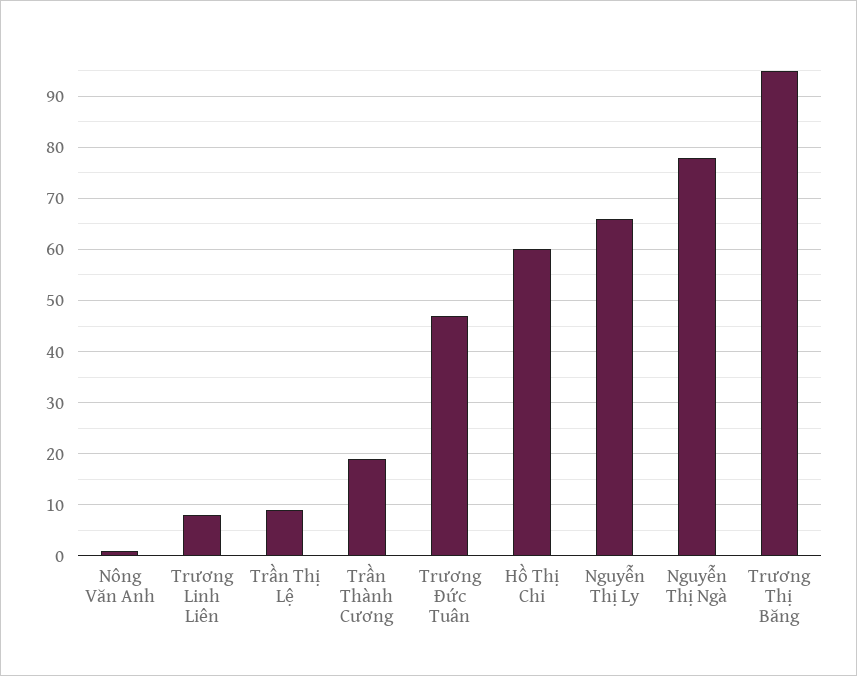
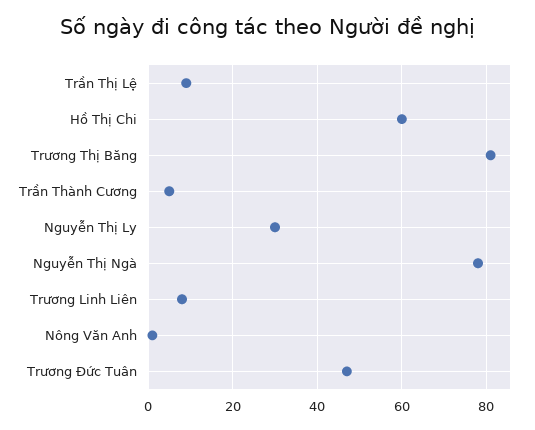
  {
    "Nông Văn Anh": 0,
    "Trương Linh Liên": 10,
    "Trần Thị Lệ": 10,
-   "Trần Thành Cương": 20,
+   "Trần Thành Cương": 5,
    "Trương Đức Tuân": 45,
    "Hồ Thị Chi": 60,
-   "Nguyễn Thị Ly": 65,
+   "Nguyễn Thị Ly": 30,
    "Nguyễn Thị Ngà": 80,
-   "Trương Thị Băng": 95
+   "Trương Thị Băng": 80
  }

